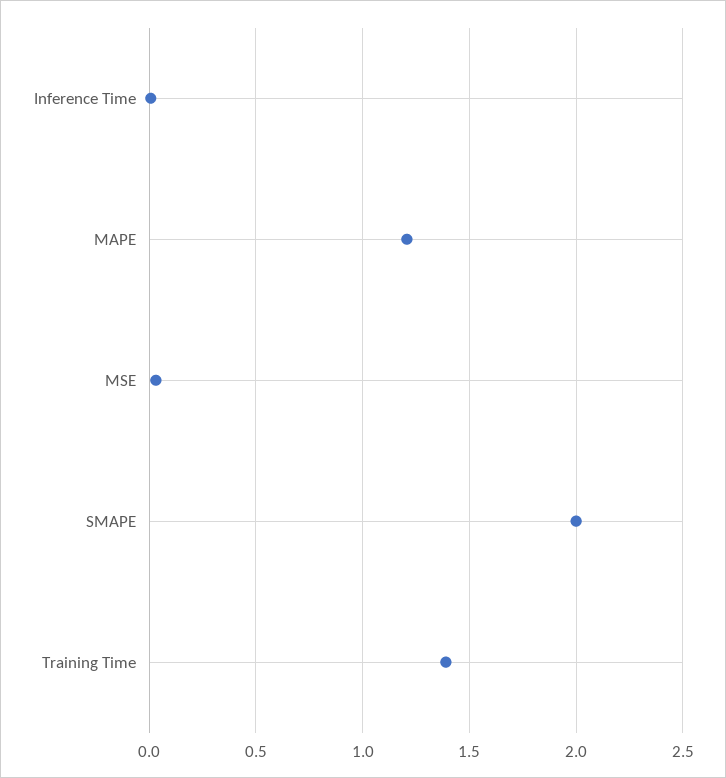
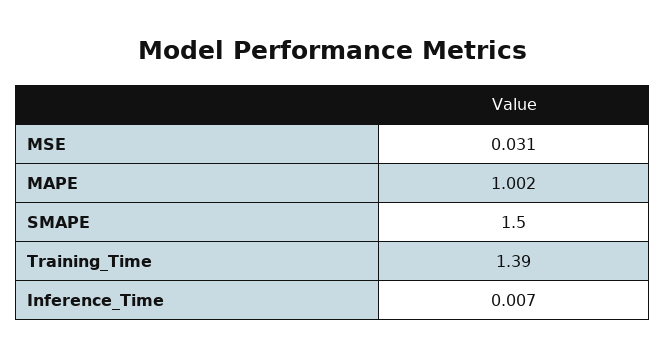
  {
    "Inference Time": 0.007,
-   "MAPE": 1.2,
+   "MAPE": 1.002,
    "MSE": 0.031,
-   "SMAPE": 2,
+   "SMAPE": 1.5,
    "Training Time": 1.39
  }

